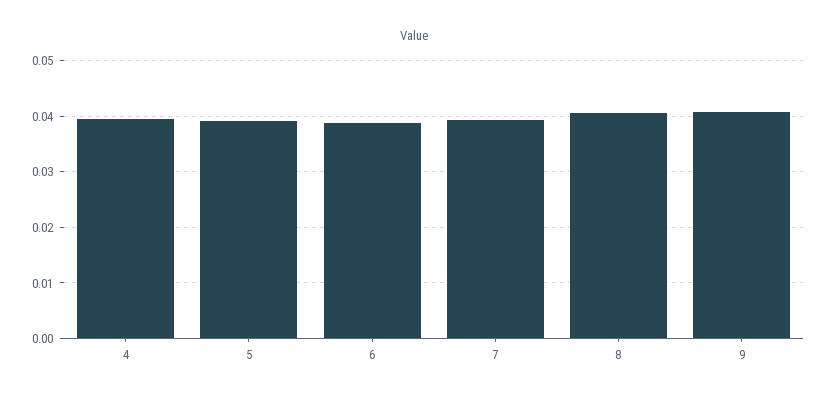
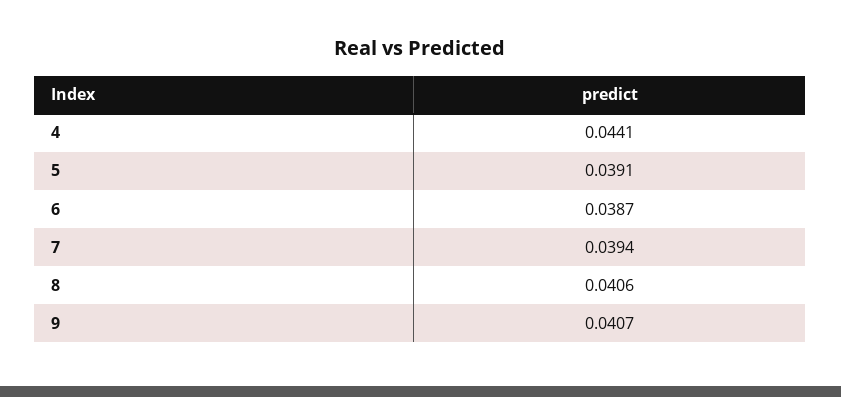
  {
-   "4": 0.04,
+   "4": 0.0441,
    "5": 0.0391,
    "6": 0.0387,
    "7": 0.0394,
    "8": 0.0406,
    "9": 0.0407
  }

